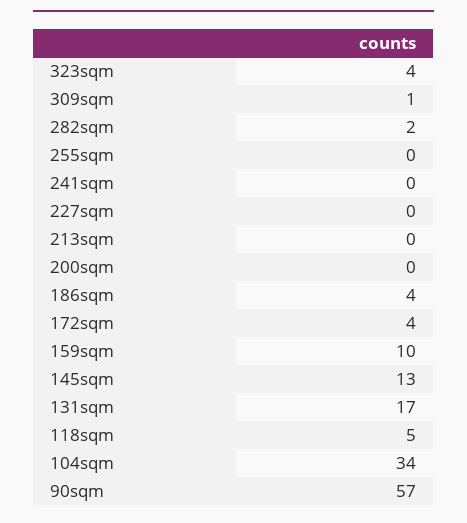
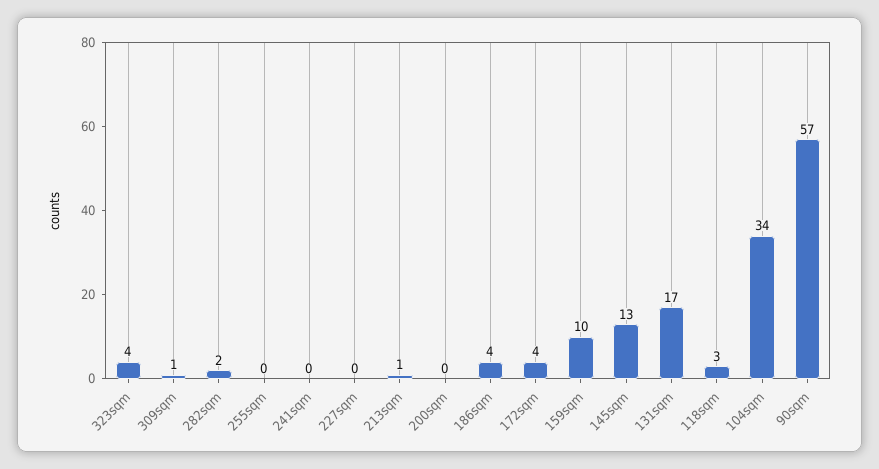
  {
    "323sqm": 4,
    "309sqm": 1,
    "282sqm": 2,
    "255sqm": 0,
    "241sqm": 0,
    "227sqm": 0,
-   "213sqm": 0,
+   "213sqm": 1,
    "200sqm": 0,
    "186sqm": 4,
    "172sqm": 4,
    "159sqm": 10,
    "145sqm": 13,
    "131sqm": 17,
-   "118sqm": 5,
+   "118sqm": 3,
    "104sqm": 34,
    "90sqm": 57
  }

